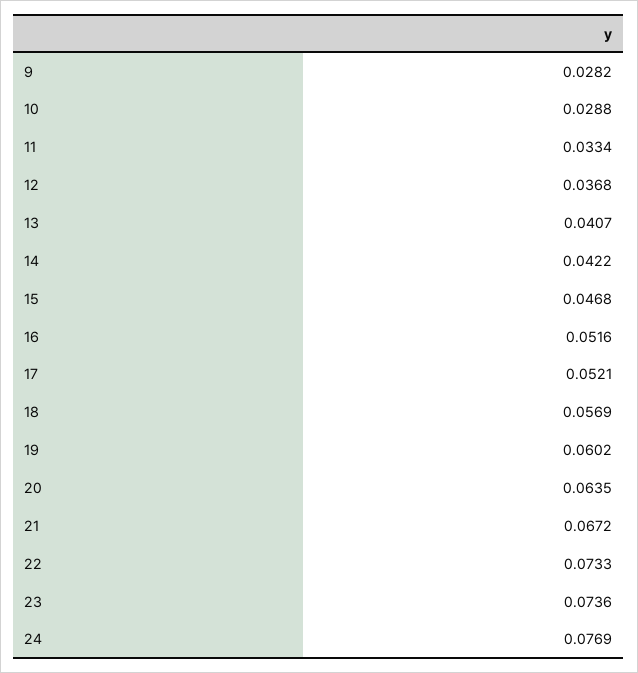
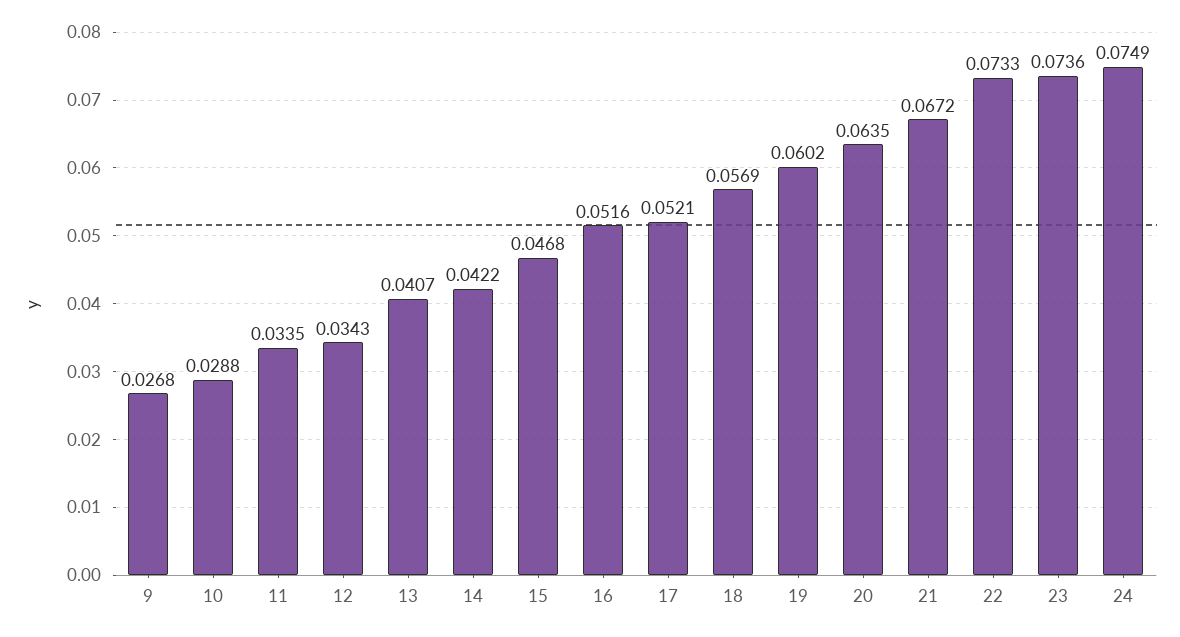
  {
-   "9": 0.0282,
+   "9": 0.0268,
    "10": 0.0288,
-   "11": 0.0334,
+   "11": 0.0335,
-   "12": 0.0368,
+   "12": 0.0343,
    "13": 0.0407,
    "14": 0.0422,
    "15": 0.0468,
    "16": 0.0516,
    "17": 0.0521,
    "18": 0.0569,
    "19": 0.0602,
    "20": 0.0635,
    "21": 0.0672,
    "22": 0.0733,
    "23": 0.0736,
-   "24": 0.0769
+   "24": 0.0749
  }

